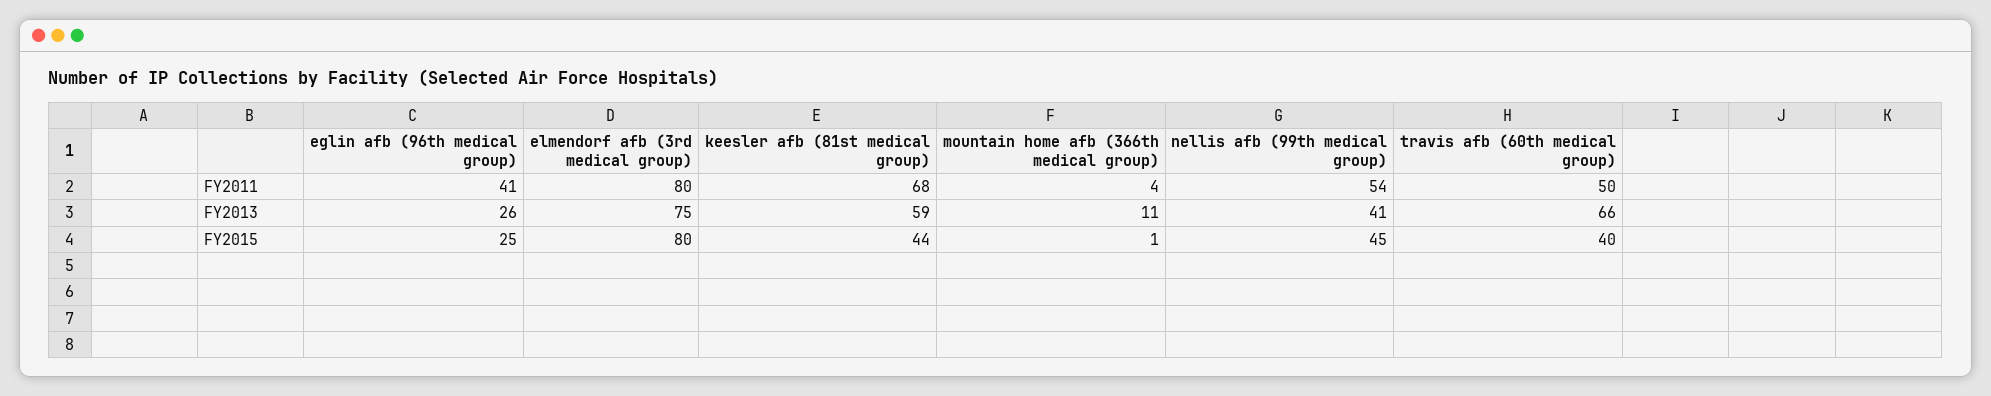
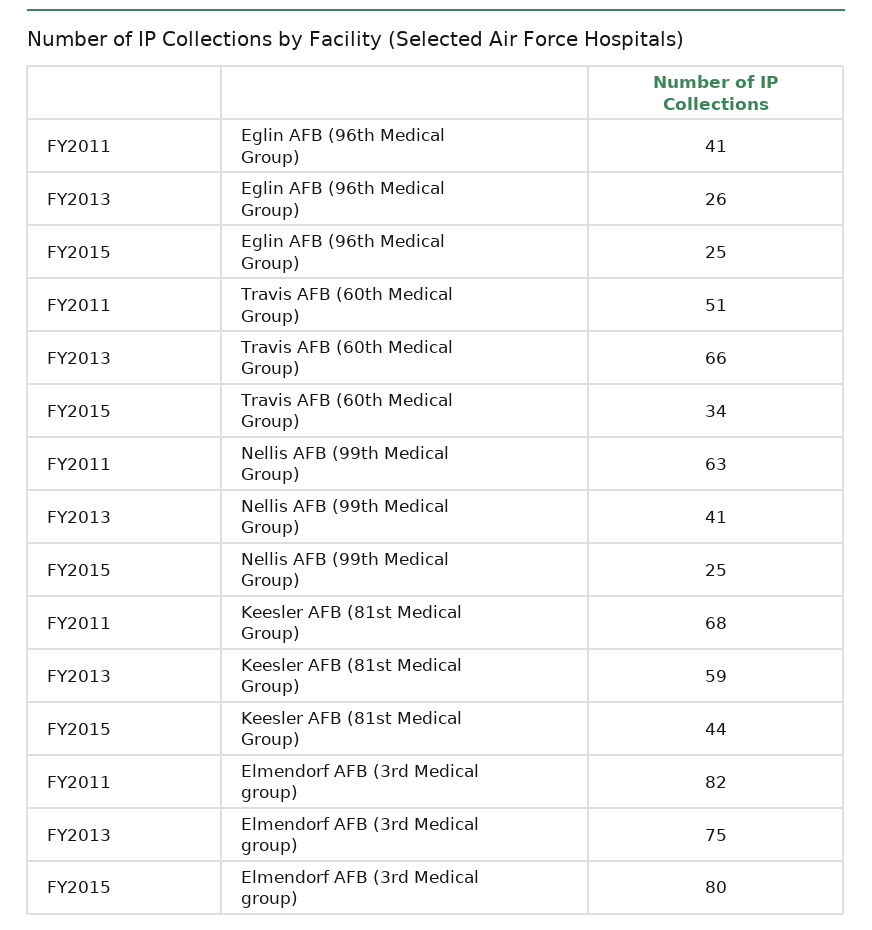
  {
    "eglin afb (96th medical group)": {
      "FY2011": 41,
      "FY2013": 26,
      "FY2015": 25
    },
    "elmendorf afb (3rd medical group)": {
-     "FY2011": 80,
+     "FY2011": 82,
      "FY2013": 75,
      "FY2015": 80
    },
    "keesler afb (81st medical group)": {
      "FY2011": 68,
      "FY2013": 59,
      "FY2015": 44
    },
-   "mountain home afb (366th medical group)": {
-     "FY2011": 4,
-     "FY2013": 11,
-     "FY2015": 1
-   },
    "nellis afb (99th medical group)": {
-     "FY2011": 54,
+     "FY2011": 63,
      "FY2013": 41,
-     "FY2015": 45
+     "FY2015": 25
    },
    "travis afb (60th medical group)": {
-     "FY2011": 50,
+     "FY2011": 51,
      "FY2013": 66,
-     "FY2015": 40
+     "FY2015": 34
    }
  }

